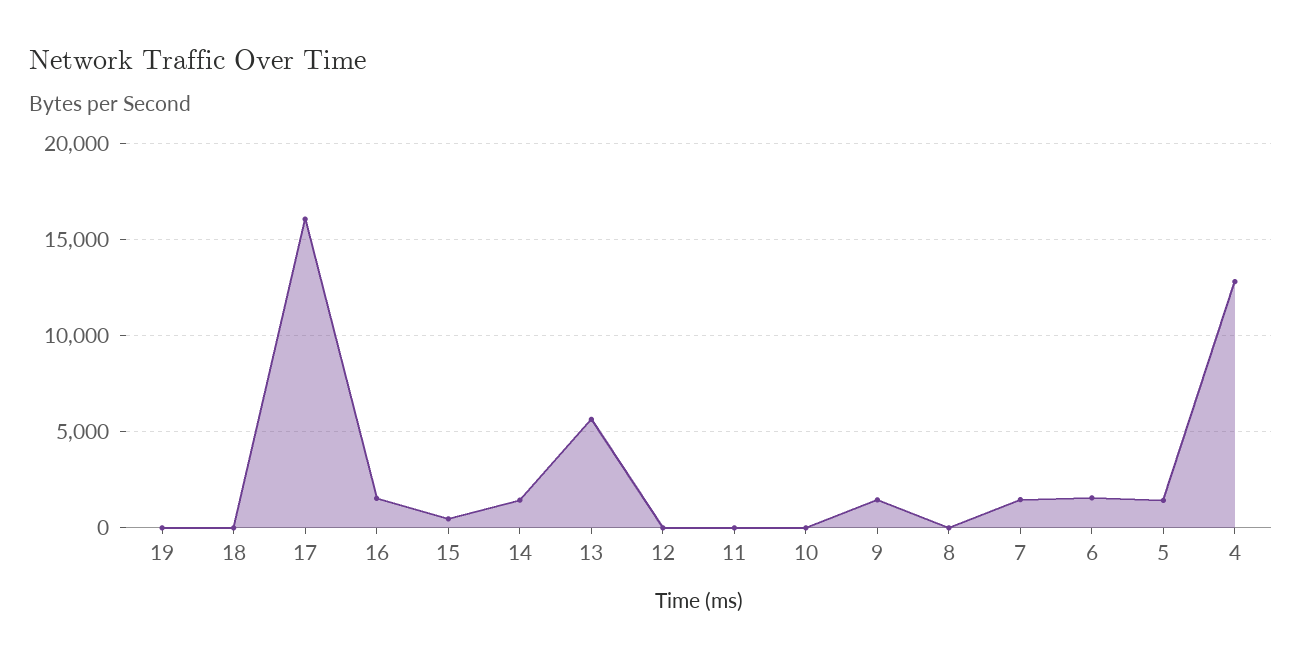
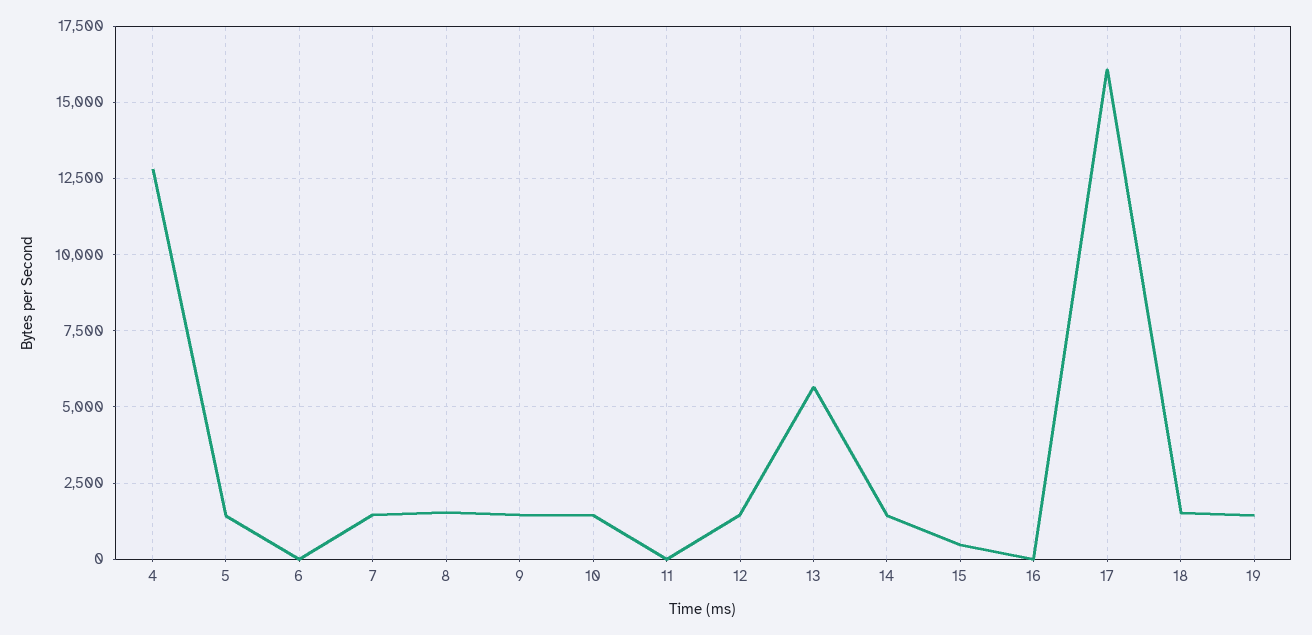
  {
-   "19": 0,
+   "19": 1500,
-   "18": 0,
+   "18": 1500,
    "17": 16000,
-   "16": 1500,
+   "16": 0,
    "15": 500,
    "14": 1500,
    "13": 5750,
-   "12": 0,
+   "12": 1500,
    "11": 0,
-   "10": 0,
+   "10": 1500,
    "9": 1500,
-   "8": 0,
+   "8": 1500,
    "7": 1500,
-   "6": 1500,
+   "6": 0,
    "5": 1500,
    "4": 12750
  }

